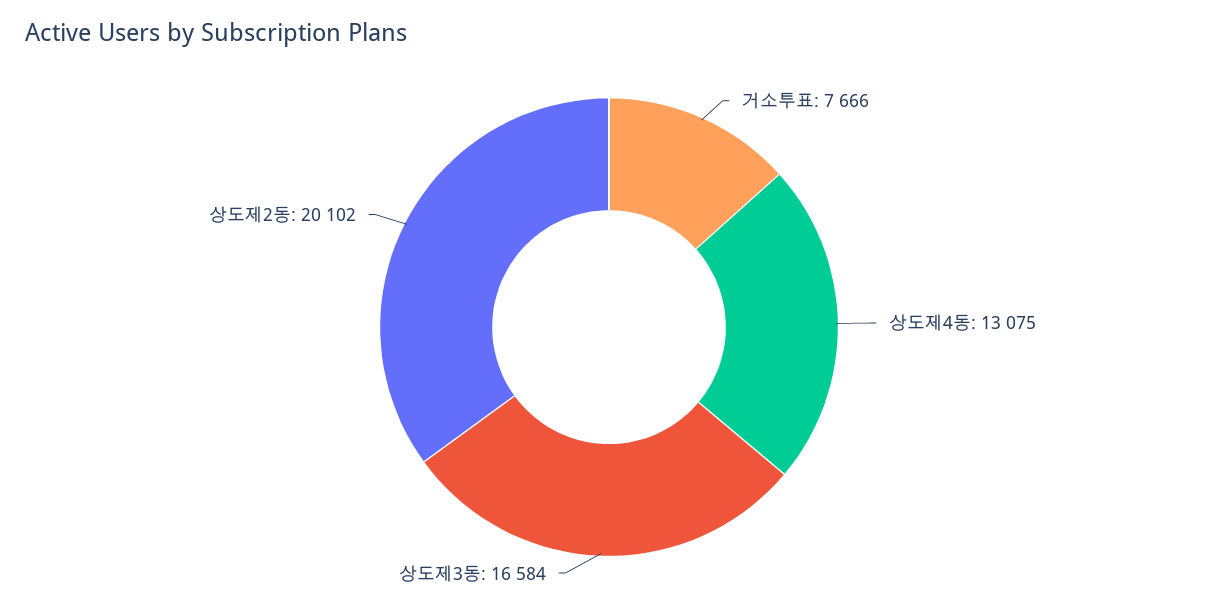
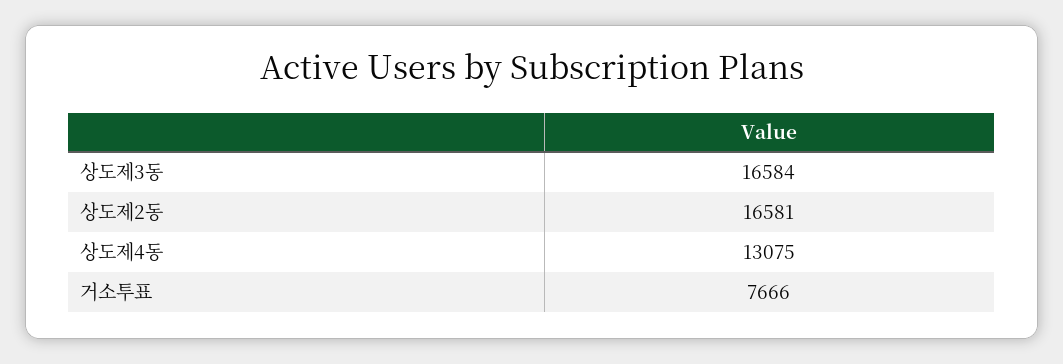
  {
    "거소투표": 7666,
    "상도제4동": 13075,
    "상도제3동": 16584,
-   "상도제2동": 20102
+   "상도제2동": 16581
  }

